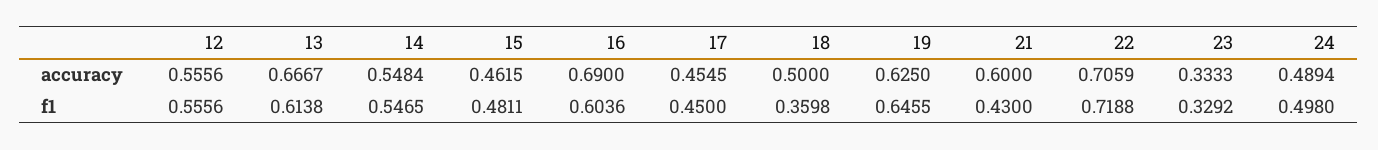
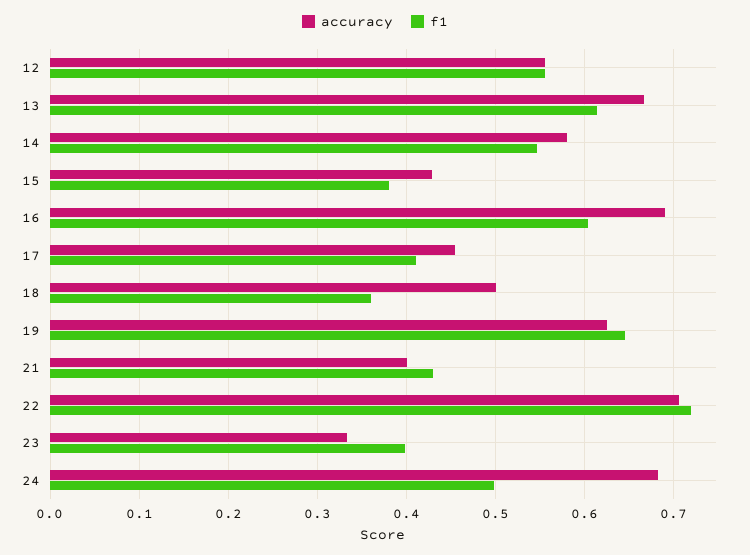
  {
    "accuracy": {
      "12": 0.5556,
      "13": 0.6667,
-     "14": 0.5484,
+     "14": 0.58,
-     "15": 0.4615,
+     "15": 0.43,
      "16": 0.69,
      "17": 0.4545,
      "18": 0.5,
      "19": 0.625,
-     "21": 0.6,
+     "21": 0.4,
      "22": 0.7059,
      "23": 0.3333,
-     "24": 0.4894
+     "24": 0.68
    },
    "f1": {
      "12": 0.5556,
      "13": 0.6138,
      "14": 0.5465,
-     "15": 0.4811,
+     "15": 0.38,
      "16": 0.6036,
-     "17": 0.45,
+     "17": 0.41,
      "18": 0.3598,
      "19": 0.6455,
      "21": 0.43,
      "22": 0.7188,
-     "23": 0.3292,
+     "23": 0.4,
      "24": 0.498
    }
  }

